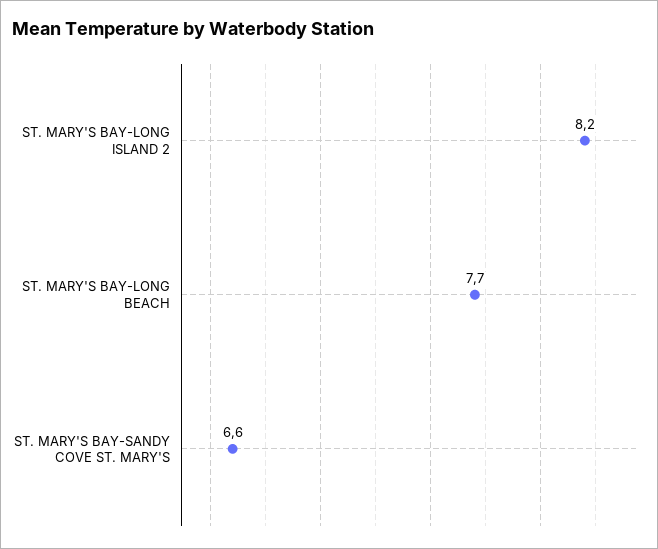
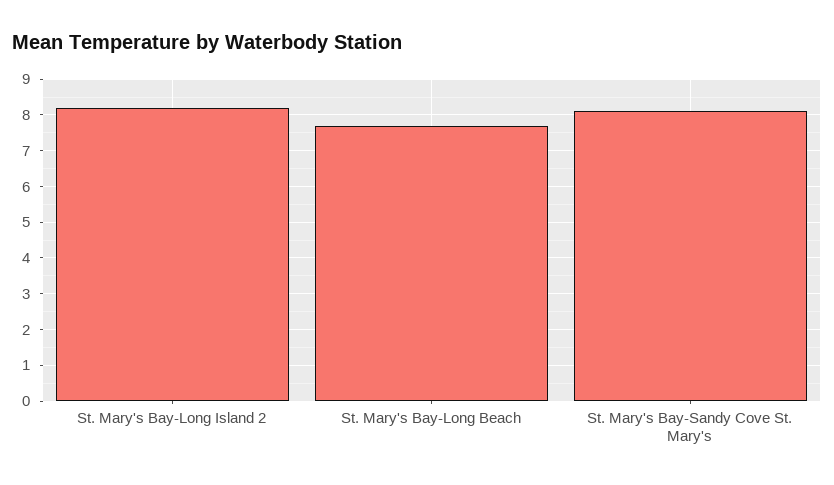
  {
    "ST. MARY'S BAY-LONG ISLAND 2": 8.2,
    "ST. MARY'S BAY-LONG BEACH": 7.7,
-   "ST. MARY'S BAY-SANDY COVE ST. MARY'S": 6.6
+   "ST. MARY'S BAY-SANDY COVE ST. MARY'S": 8
  }

